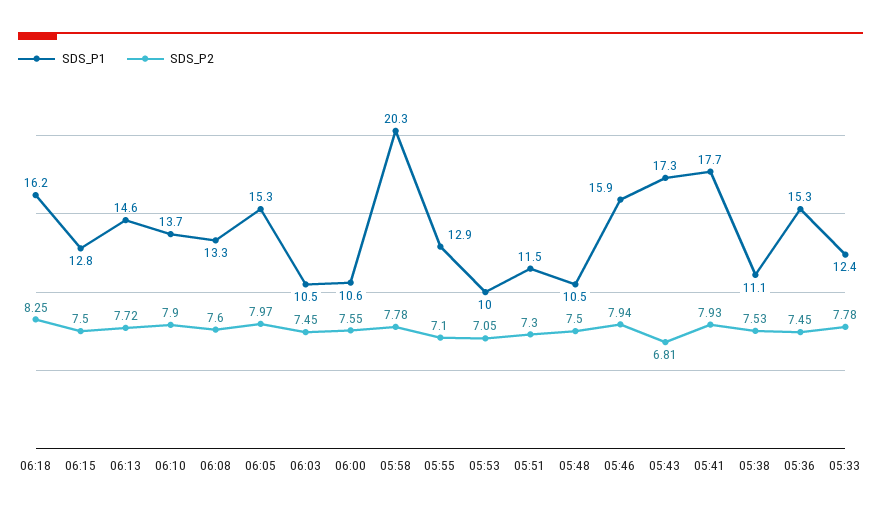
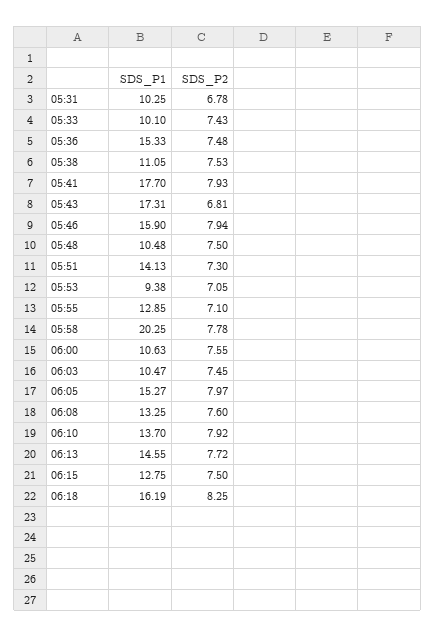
  {
    "SDS_P1": {
      "06:18": 16.19,
      "06:15": 12.75,
      "06:13": 14.55,
      "06:10": 13.7,
      "06:08": 13.25,
      "06:05": 15.27,
      "06:03": 10.47,
      "06:00": 10.63,
      "05:58": 20.25,
      "05:55": 12.85,
-     "05:53": 10,
+     "05:53": 9.38,
-     "05:51": 11.5,
+     "05:51": 14.13,
      "05:48": 10.48,
      "05:46": 15.9,
      "05:43": 17.31,
      "05:41": 17.7,
      "05:38": 11.05,
      "05:36": 15.33,
-     "05:33": 12.4
+     "05:33": 10.1,
+     "05:31": 10.25
    },
    "SDS_P2": {
      "06:18": 8.25,
      "06:15": 7.5,
      "06:13": 7.72,
-     "06:10": 7.9,
+     "06:10": 7.92,
      "06:08": 7.6,
      "06:05": 7.97,
      "06:03": 7.45,
      "06:00": 7.55,
      "05:58": 7.78,
      "05:55": 7.1,
      "05:53": 7.05,
      "05:51": 7.3,
      "05:48": 7.5,
      "05:46": 7.94,
      "05:43": 6.81,
      "05:41": 7.93,
      "05:38": 7.53,
-     "05:36": 7.45,
+     "05:36": 7.48,
-     "05:33": 7.78
+     "05:33": 7.43,
+     "05:31": 6.78
    }
  }

